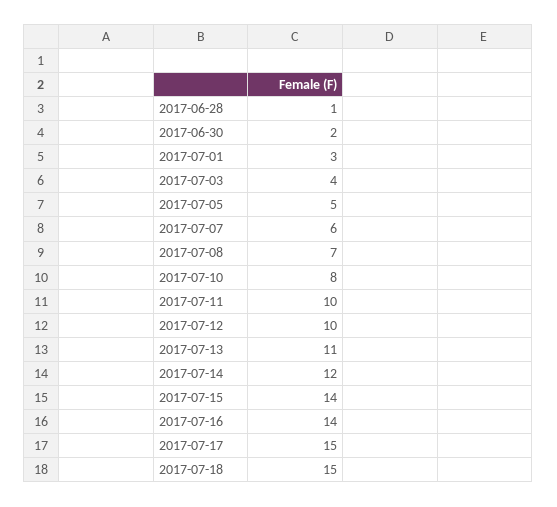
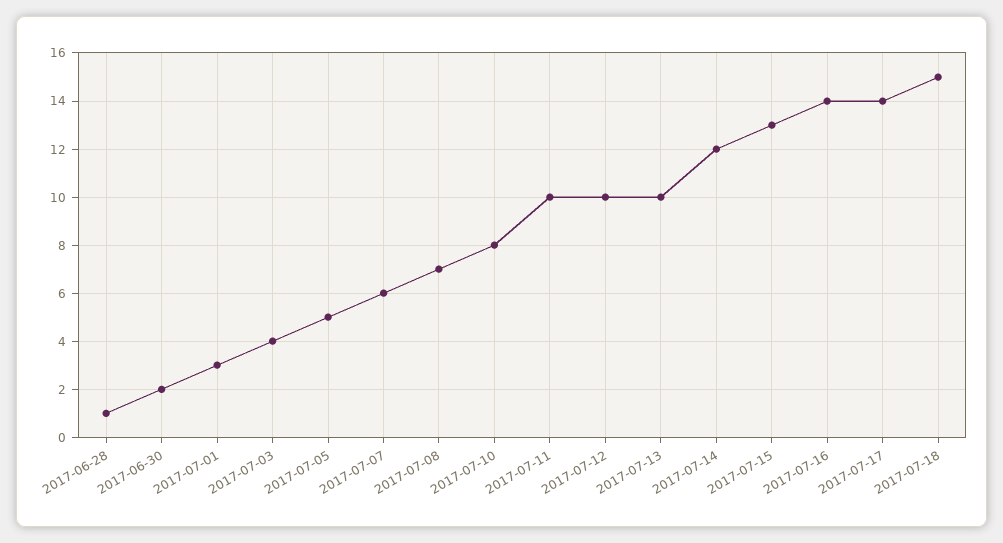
  {
    "2017-06-28": 1,
    "2017-06-30": 2,
    "2017-07-01": 3,
    "2017-07-03": 4,
    "2017-07-05": 5,
    "2017-07-07": 6,
    "2017-07-08": 7,
    "2017-07-10": 8,
    "2017-07-11": 10,
    "2017-07-12": 10,
-   "2017-07-13": 11,
+   "2017-07-13": 10,
    "2017-07-14": 12,
-   "2017-07-15": 14,
+   "2017-07-15": 13,
    "2017-07-16": 14,
-   "2017-07-17": 15,
+   "2017-07-17": 14,
    "2017-07-18": 15
  }

